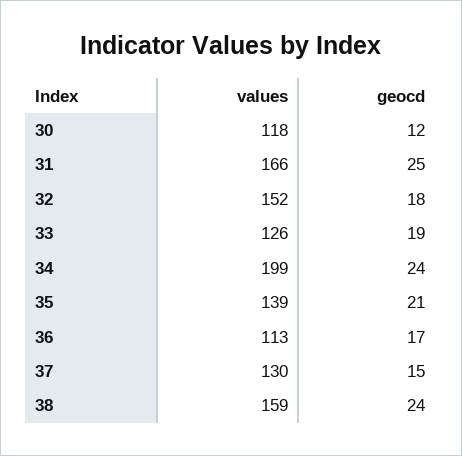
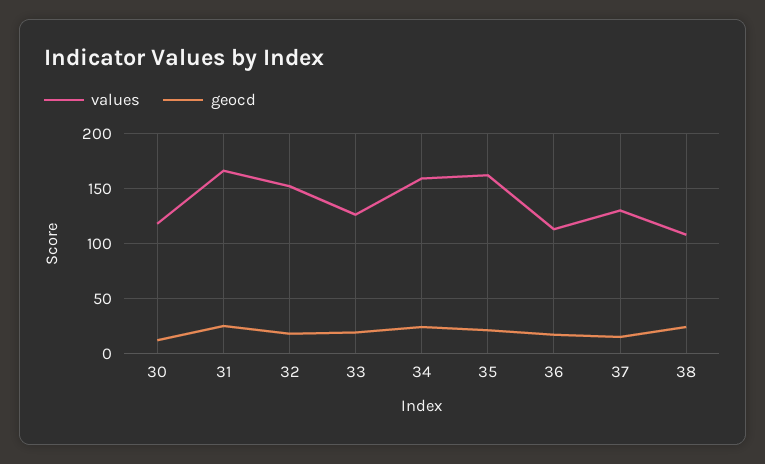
  {
    "values": {
      "30": 118,
      "31": 166,
      "32": 152,
      "33": 126,
-     "34": 199,
+     "34": 160,
-     "35": 139,
+     "35": 160,
      "36": 113,
      "37": 130,
-     "38": 159
+     "38": 110
    },
    "geocd": {
      "30": 12,
      "31": 25,
      "32": 18,
      "33": 19,
      "34": 24,
      "35": 21,
      "36": 17,
      "37": 15,
      "38": 24
    }
  }

